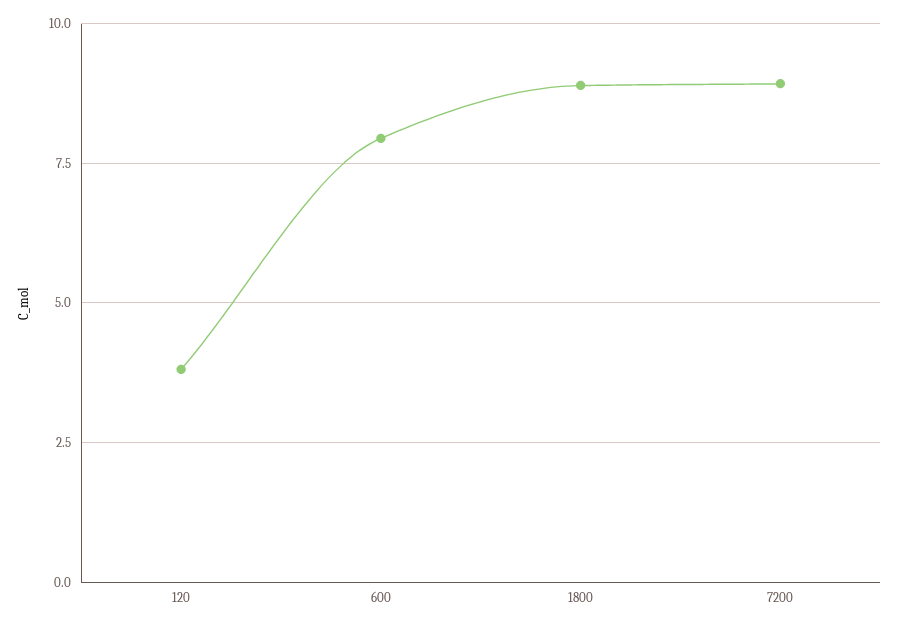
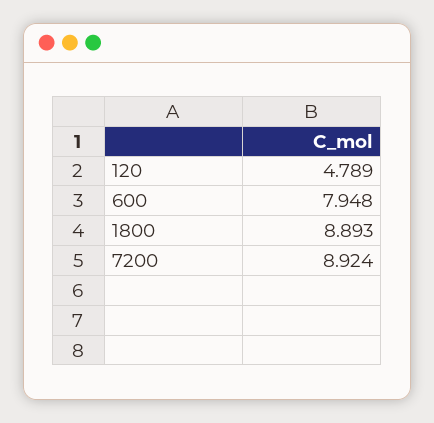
  {
-   "120": 3.75,
+   "120": 4.789,
    "600": 7.948,
    "1800": 8.893,
    "7200": 8.924
  }

